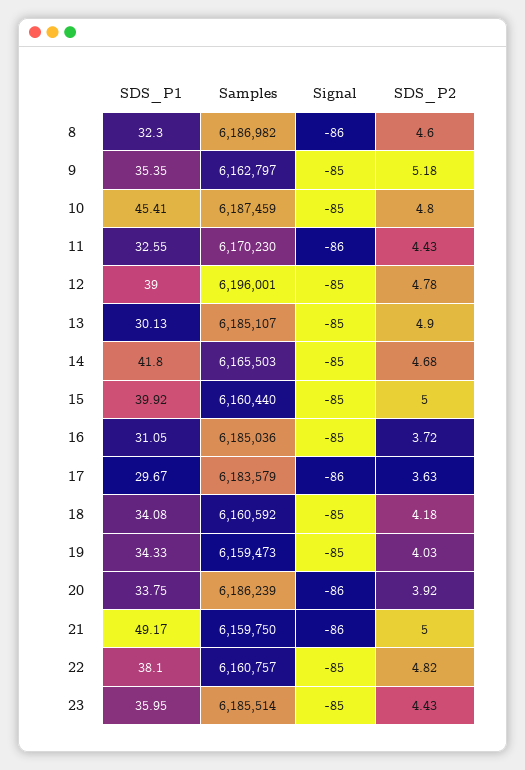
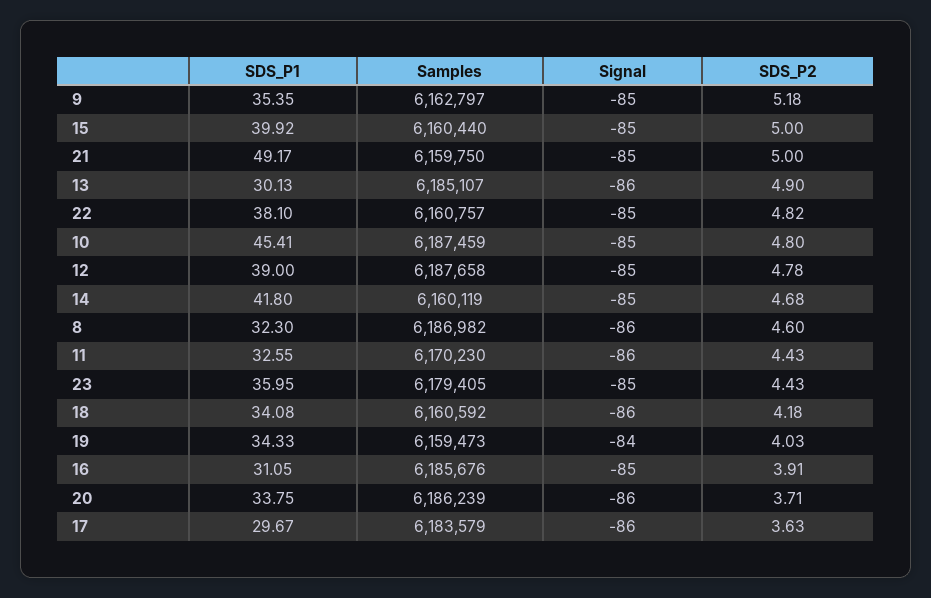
  {
    "SDS_P1": {
      "8": 32.3,
      "9": 35.35,
      "10": 45.41,
      "11": 32.55,
      "12": 39,
      "13": 30.13,
      "14": 41.8,
      "15": 39.92,
      "16": 31.05,
      "17": 29.67,
      "18": 34.08,
      "19": 34.33,
      "20": 33.75,
      "21": 49.17,
      "22": 38.1,
      "23": 35.95
    },
    "Samples": {
      "8": 6186982,
      "9": 6162797,
      "10": 6187459,
      "11": 6170230,
-     "12": 6196001,
+     "12": 6187658,
      "13": 6185107,
-     "14": 6165503,
+     "14": 6160119,
      "15": 6160440,
-     "16": 6185036,
+     "16": 6185676,
      "17": 6183579,
      "18": 6160592,
      "19": 6159473,
      "20": 6186239,
      "21": 6159750,
      "22": 6160757,
-     "23": 6185514
+     "23": 6179405
    },
    "Signal": {
      "8": -86,
      "9": -85,
      "10": -85,
      "11": -86,
      "12": -85,
-     "13": -85,
+     "13": -86,
      "14": -85,
      "15": -85,
      "16": -85,
      "17": -86,
-     "18": -85,
+     "18": -86,
-     "19": -85,
+     "19": -84,
      "20": -86,
-     "21": -86,
+     "21": -85,
      "22": -85,
      "23": -85
    },
    "SDS_P2": {
      "8": 4.6,
      "9": 5.18,
      "10": 4.8,
      "11": 4.43,
      "12": 4.78,
      "13": 4.9,
      "14": 4.68,
      "15": 5,
-     "16": 3.72,
+     "16": 3.91,
      "17": 3.63,
      "18": 4.18,
      "19": 4.03,
-     "20": 3.92,
+     "20": 3.71,
      "21": 5,
      "22": 4.82,
      "23": 4.43
    }
  }

